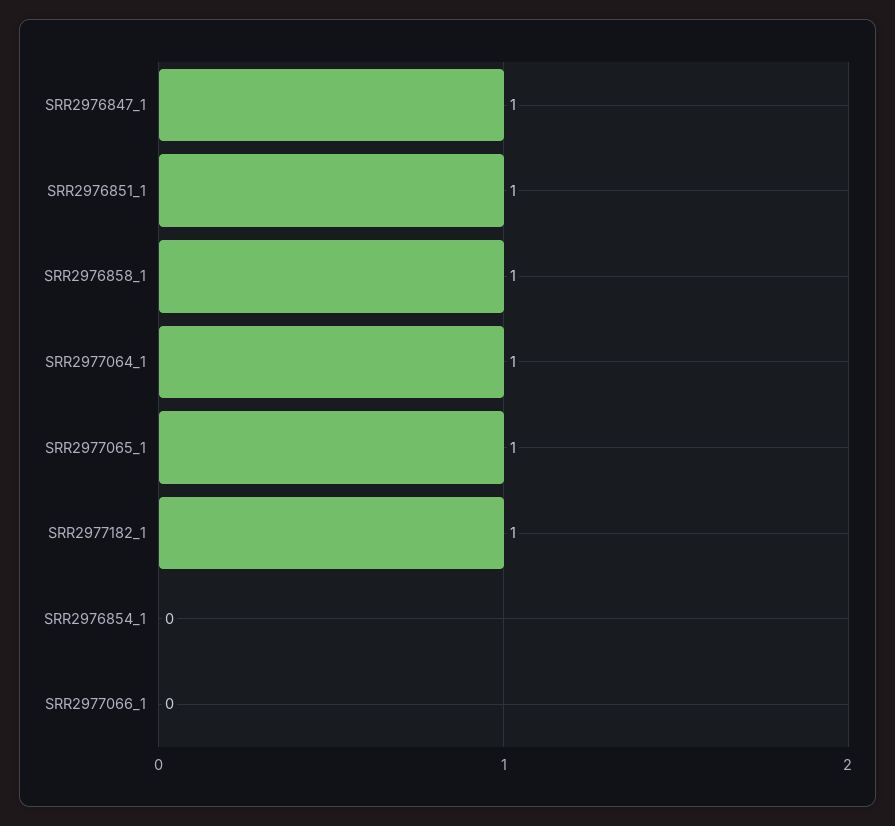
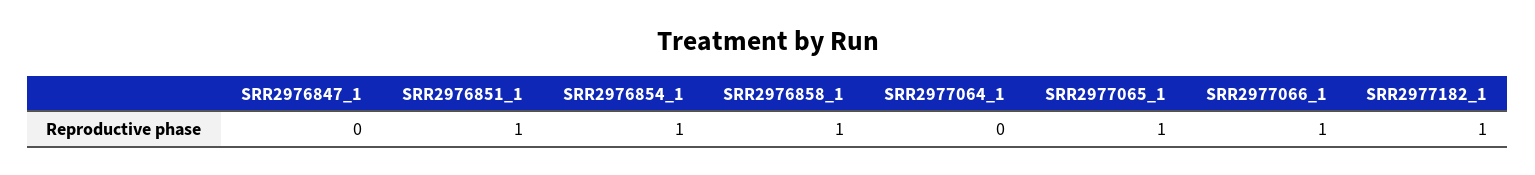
  {
-   "SRR2976847_1": 1,
+   "SRR2976847_1": 0,
    "SRR2976851_1": 1,
    "SRR2976858_1": 1,
-   "SRR2977064_1": 1,
+   "SRR2977064_1": 0,
    "SRR2977065_1": 1,
    "SRR2977182_1": 1,
-   "SRR2976854_1": 0,
+   "SRR2976854_1": 1,
-   "SRR2977066_1": 0
+   "SRR2977066_1": 1
  }

